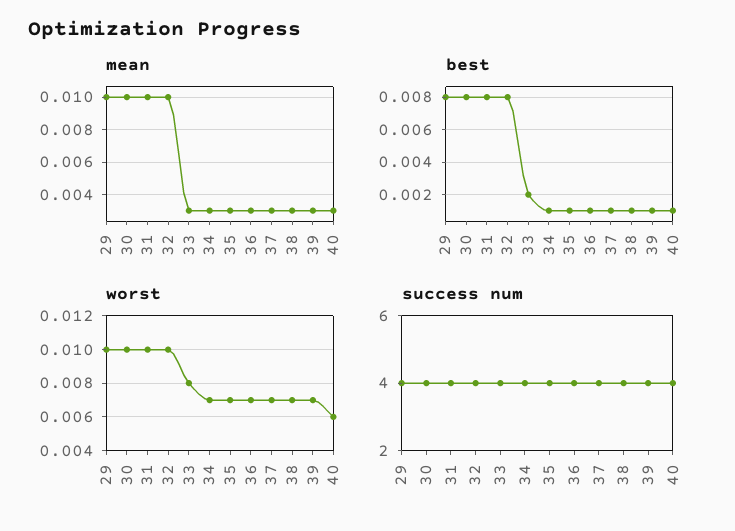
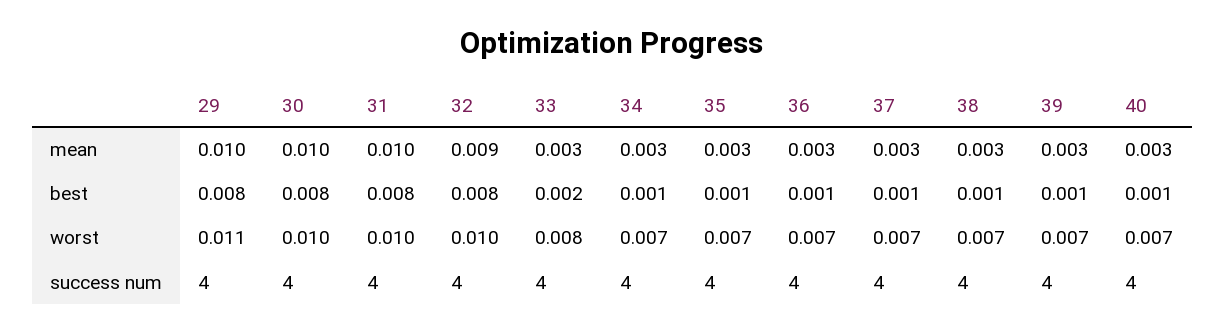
  {
    "mean": {
      "29": 0.01,
      "30": 0.01,
      "31": 0.01,
-     "32": 0.01,
+     "32": 0.009,
      "33": 0.003,
      "34": 0.003,
      "35": 0.003,
      "36": 0.003,
      "37": 0.003,
      "38": 0.003,
      "39": 0.003,
      "40": 0.003
    },
    "best": {
      "29": 0.008,
      "30": 0.008,
      "31": 0.008,
      "32": 0.008,
      "33": 0.002,
      "34": 0.001,
      "35": 0.001,
      "36": 0.001,
      "37": 0.001,
      "38": 0.001,
      "39": 0.001,
      "40": 0.001
    },
    "worst": {
-     "29": 0.01,
+     "29": 0.011,
      "30": 0.01,
      "31": 0.01,
      "32": 0.01,
      "33": 0.008,
      "34": 0.007,
      "35": 0.007,
      "36": 0.007,
      "37": 0.007,
      "38": 0.007,
      "39": 0.007,
-     "40": 0.006
+     "40": 0.007
    },
    "success num": {
      "29": 4,
      "30": 4,
      "31": 4,
      "32": 4,
      "33": 4,
      "34": 4,
      "35": 4,
      "36": 4,
      "37": 4,
      "38": 4,
      "39": 4,
      "40": 4
    }
  }

